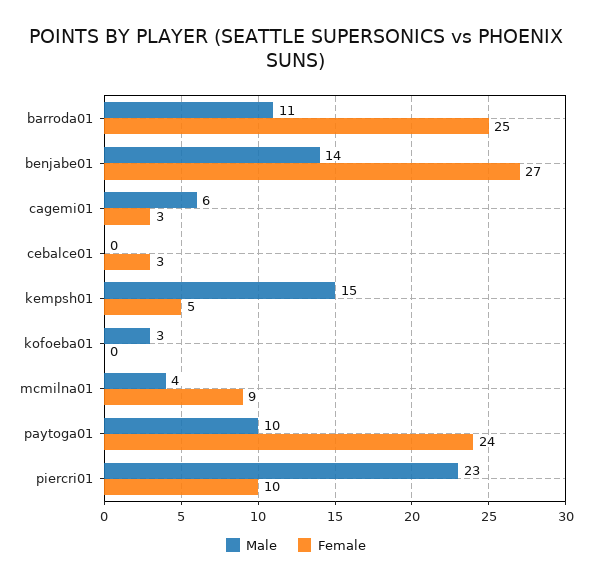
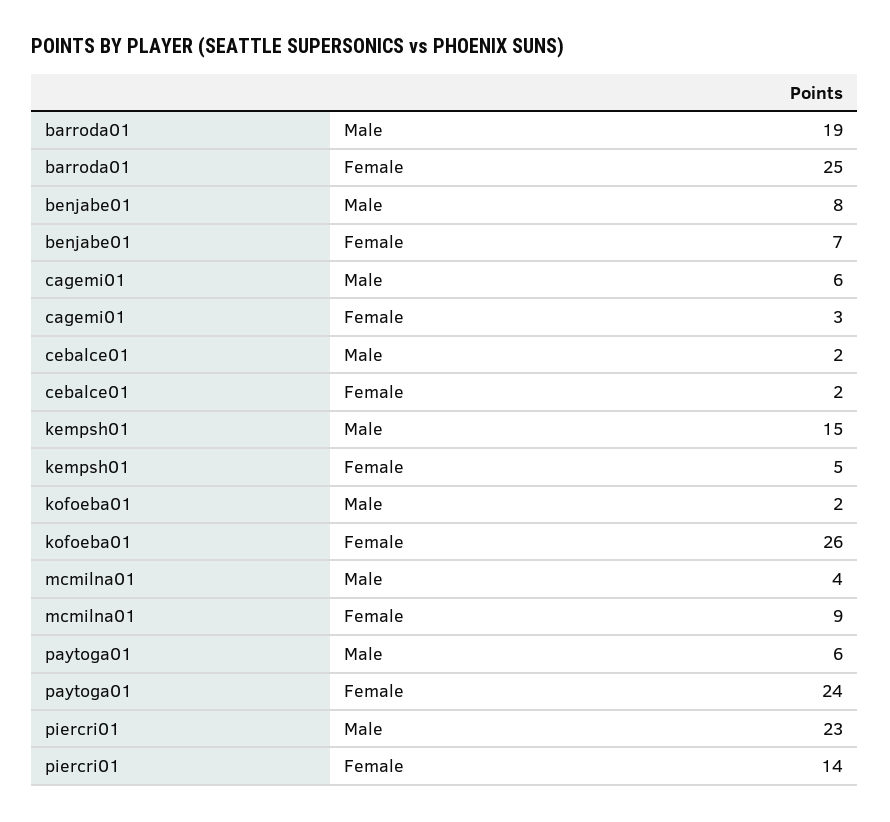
  {
    "Male": {
-     "barroda01": 11,
+     "barroda01": 19,
-     "benjabe01": 14,
+     "benjabe01": 8,
      "cagemi01": 6,
-     "cebalce01": 0,
+     "cebalce01": 2,
      "kempsh01": 15,
-     "kofoeba01": 3,
+     "kofoeba01": 2,
      "mcmilna01": 4,
-     "paytoga01": 10,
+     "paytoga01": 6,
      "piercri01": 23
    },
    "Female": {
      "barroda01": 25,
-     "benjabe01": 27,
+     "benjabe01": 7,
      "cagemi01": 3,
-     "cebalce01": 3,
+     "cebalce01": 2,
      "kempsh01": 5,
-     "kofoeba01": 0,
+     "kofoeba01": 26,
      "mcmilna01": 9,
      "paytoga01": 24,
-     "piercri01": 10
+     "piercri01": 14
    }
  }

